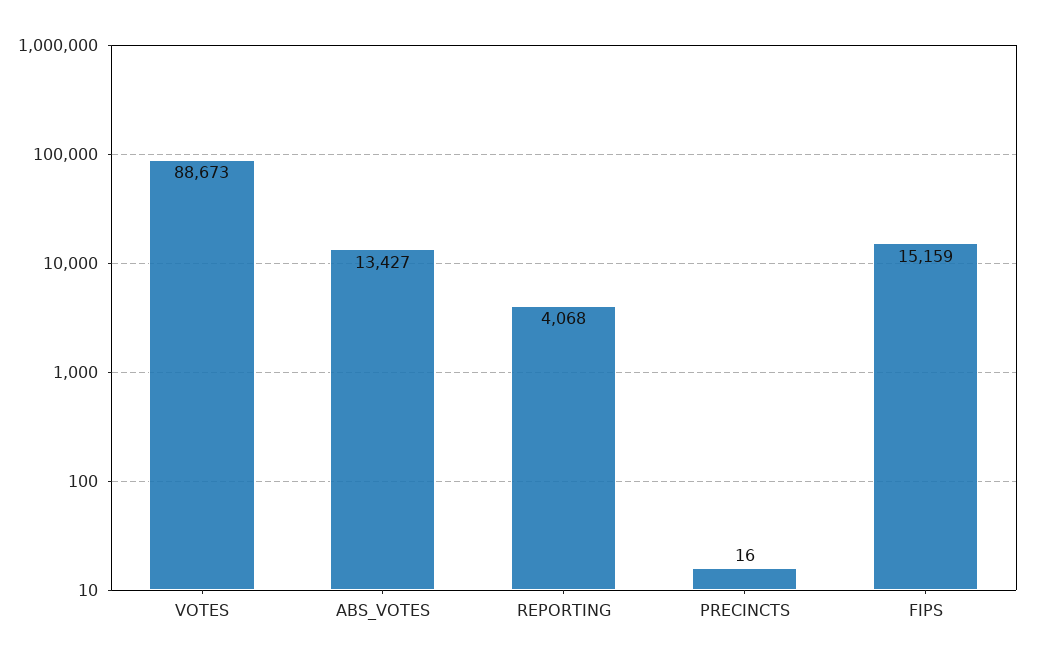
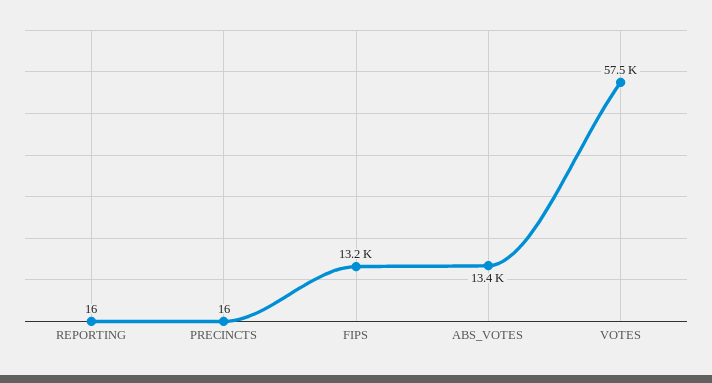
  {
-   "VOTES": 88673,
+   "VOTES": 57500,
    "ABS_VOTES": 13427,
-   "REPORTING": 4068,
+   "REPORTING": 16,
    "PRECINCTS": 16,
-   "FIPS": 15159
+   "FIPS": 13200
  }

